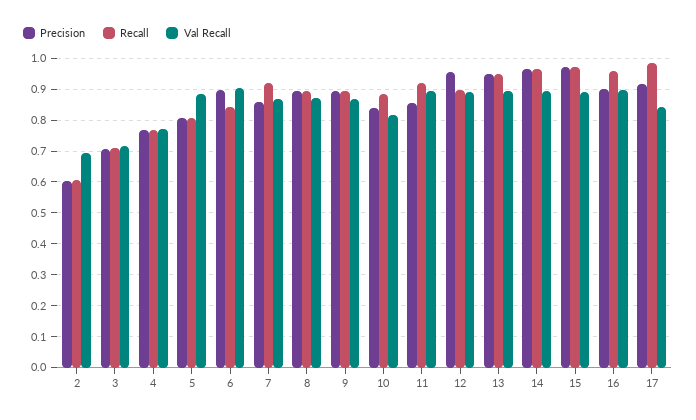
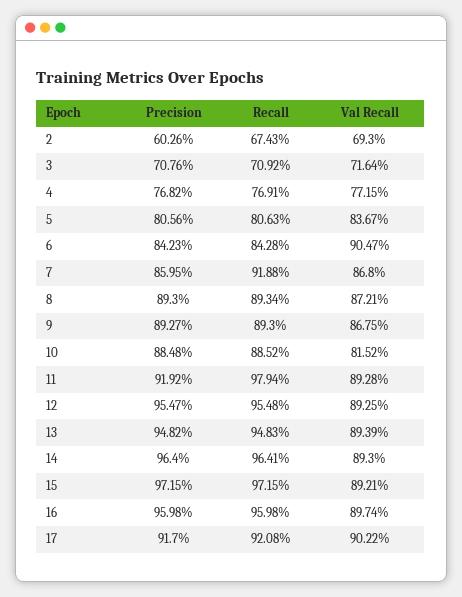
  {
    "Precision": {
      "2": 0.6026,
      "3": 0.7076,
      "4": 0.7682,
      "5": 0.8056,
-     "6": 0.9,
+     "6": 0.8423,
      "7": 0.8595,
      "8": 0.893,
      "9": 0.8927,
-     "10": 0.84,
+     "10": 0.8848,
-     "11": 0.86,
+     "11": 0.9192,
      "12": 0.9547,
      "13": 0.9482,
      "14": 0.964,
      "15": 0.9715,
-     "16": 0.9,
+     "16": 0.9598,
      "17": 0.917
    },
    "Recall": {
-     "2": 0.6,
+     "2": 0.6743,
      "3": 0.7092,
      "4": 0.7691,
      "5": 0.8063,
      "6": 0.8428,
      "7": 0.9188,
      "8": 0.8934,
      "9": 0.893,
      "10": 0.8852,
-     "11": 0.92,
+     "11": 0.9794,
-     "12": 0.9,
+     "12": 0.9548,
      "13": 0.9483,
      "14": 0.9641,
      "15": 0.9715,
      "16": 0.9598,
-     "17": 0.98
+     "17": 0.9208
    },
    "Val Recall": {
      "2": 0.693,
      "3": 0.7164,
      "4": 0.7715,
-     "5": 0.88,
+     "5": 0.8367,
      "6": 0.9047,
      "7": 0.868,
      "8": 0.8721,
      "9": 0.8675,
      "10": 0.8152,
      "11": 0.8928,
      "12": 0.8925,
      "13": 0.8939,
      "14": 0.893,
      "15": 0.8921,
      "16": 0.8974,
-     "17": 0.84
+     "17": 0.9022
    }
  }

